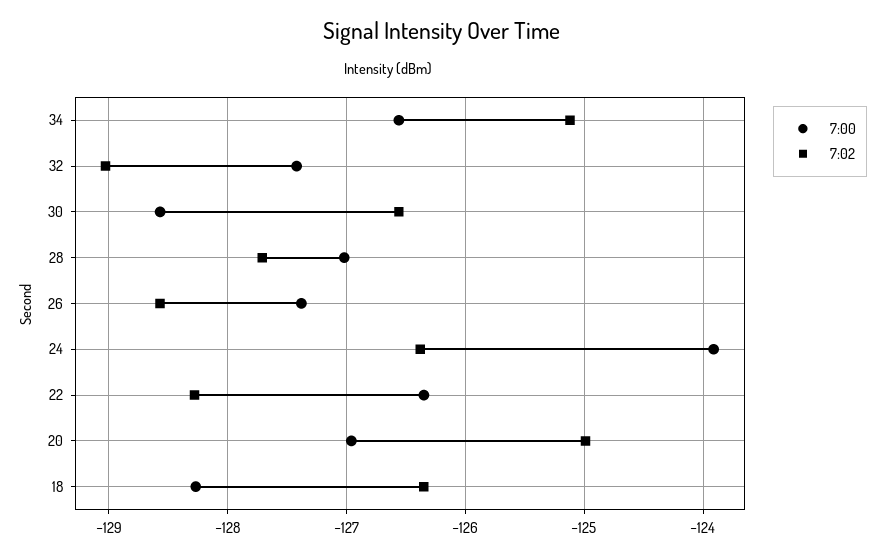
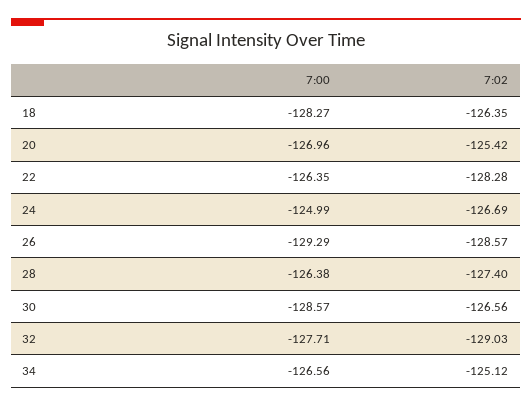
  {
    "7:00": {
      "34": -126.56,
-     "32": -127.4,
+     "32": -127.71,
      "30": -128.57,
-     "28": -127,
+     "28": -126.38,
-     "26": -127.4,
+     "26": -129.29,
-     "24": -123.9,
+     "24": -124.99,
      "22": -126.35,
      "20": -126.96,
      "18": -128.27
    },
    "7:02": {
      "34": -125.12,
      "32": -129.03,
      "30": -126.56,
-     "28": -127.7,
+     "28": -127.4,
      "26": -128.57,
-     "24": -126.4,
+     "24": -126.69,
      "22": -128.28,
-     "20": -125,
+     "20": -125.42,
      "18": -126.35
    }
  }

